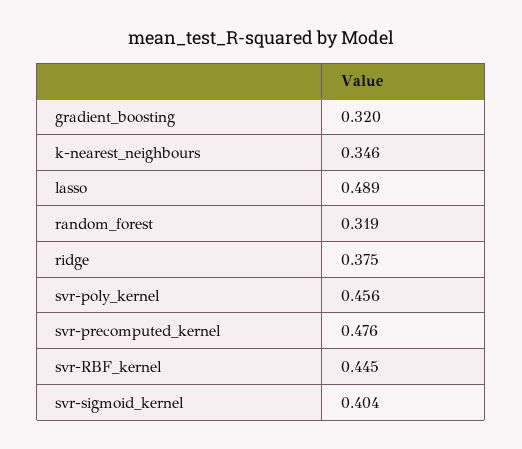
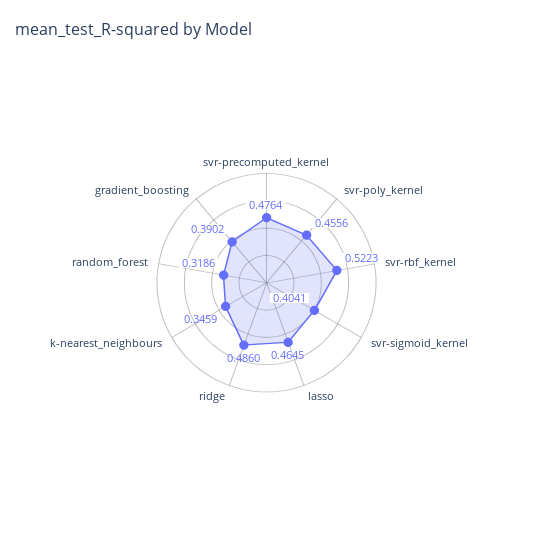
  {
-   "gradient_boosting": 0.32,
+   "gradient_boosting": 0.3902,
    "k-nearest_neighbours": 0.3459,
-   "lasso": 0.489,
+   "lasso": 0.4645,
    "random_forest": 0.3186,
-   "ridge": 0.375,
+   "ridge": 0.486,
    "svr-poly_kernel": 0.4556,
    "svr-precomputed_kernel": 0.4764,
-   "svr-RBF_kernel": 0.445,
+   "svr-RBF_kernel": 0.5223,
    "svr-sigmoid_kernel": 0.4041
  }

